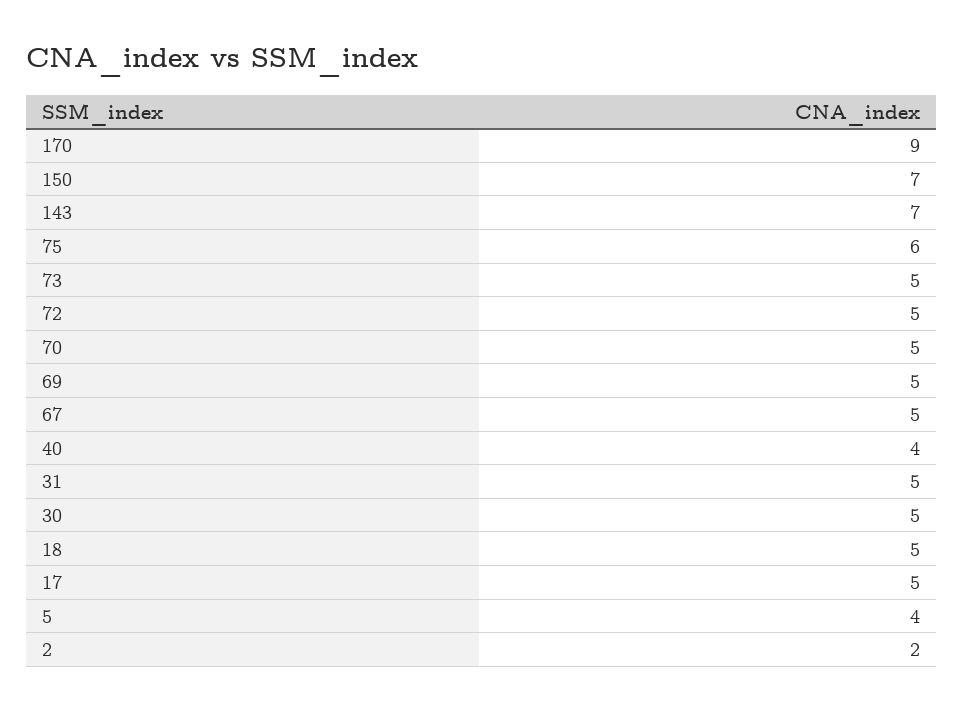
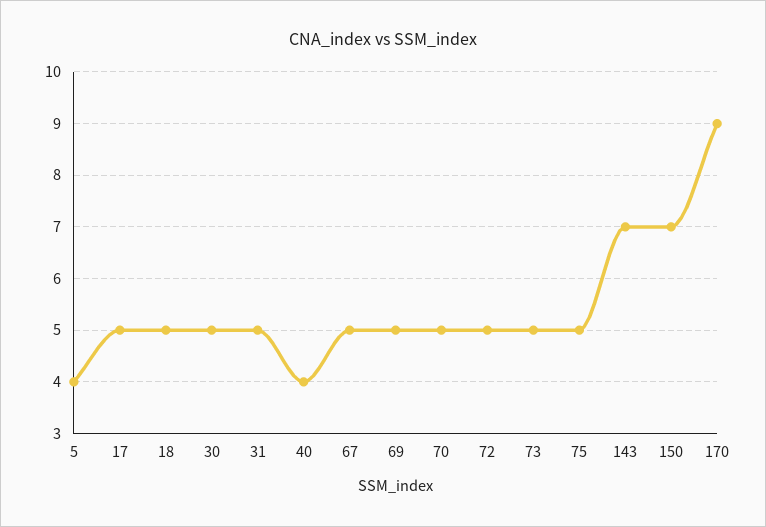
  {
    "170": 9,
    "150": 7,
    "143": 7,
-   "75": 6,
+   "75": 5,
    "73": 5,
    "72": 5,
    "70": 5,
    "69": 5,
    "67": 5,
    "40": 4,
    "31": 5,
    "30": 5,
    "18": 5,
    "17": 5,
-   "5": 4,
+   "5": 4
-   "2": 2
  }

